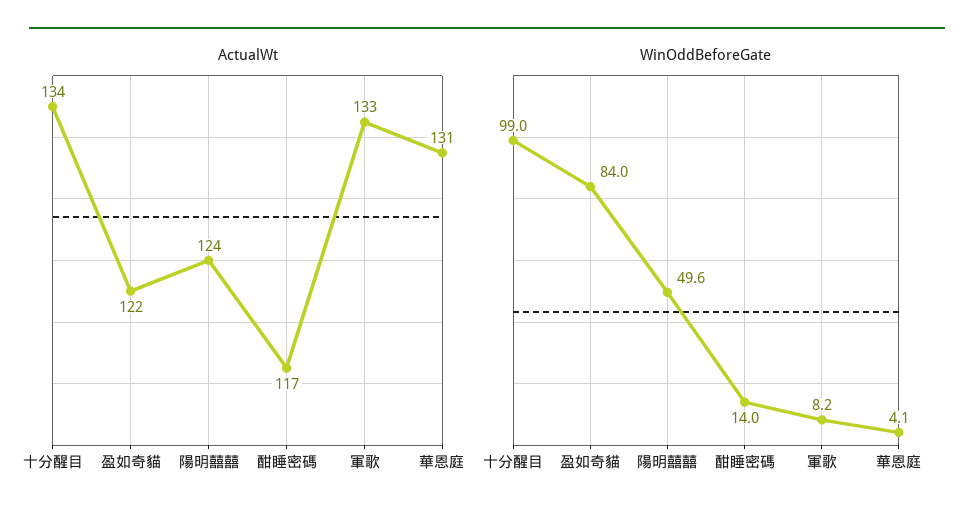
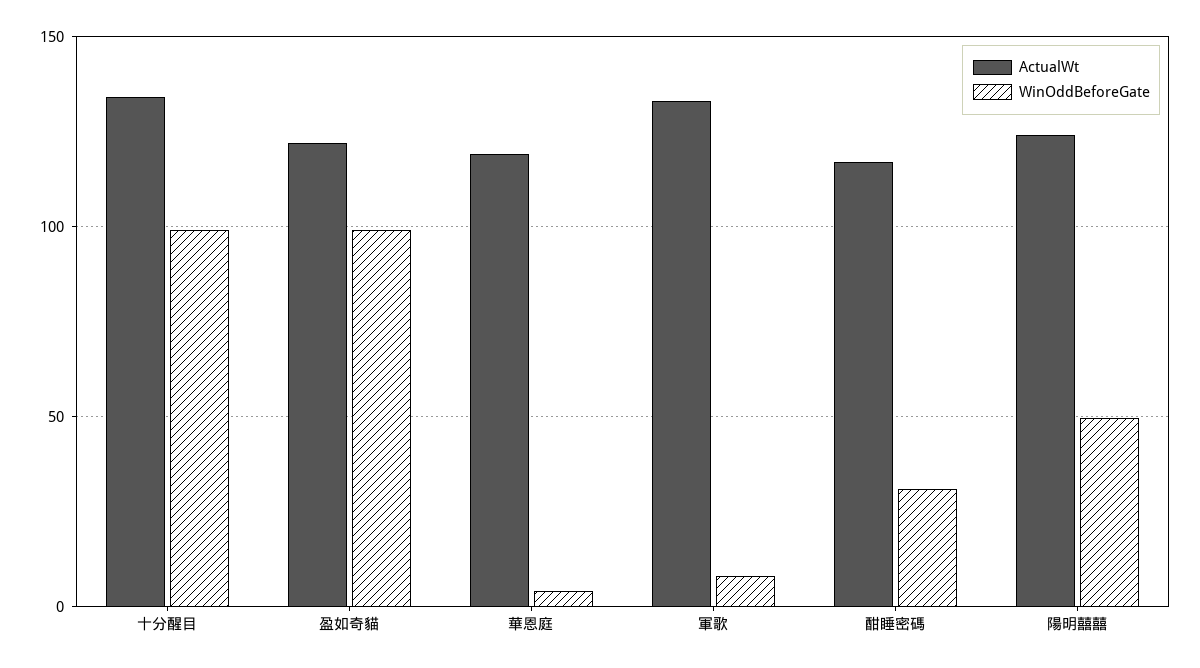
  {
    "ActualWt": {
      "十分醒目": 134,
      "盈如奇貓": 122,
      "陽明囍囍": 124,
      "酣睡密碼": 117,
      "軍歌": 133,
-     "華恩庭": 131
+     "華恩庭": 120
    },
    "WinOddBeforeGate": {
      "十分醒目": 99,
-     "盈如奇貓": 84,
+     "盈如奇貓": 100,
      "陽明囍囍": 49.6,
-     "酣睡密碼": 14,
+     "酣睡密碼": 30,
      "軍歌": 8.2,
      "華恩庭": 4.1
    }
  }

